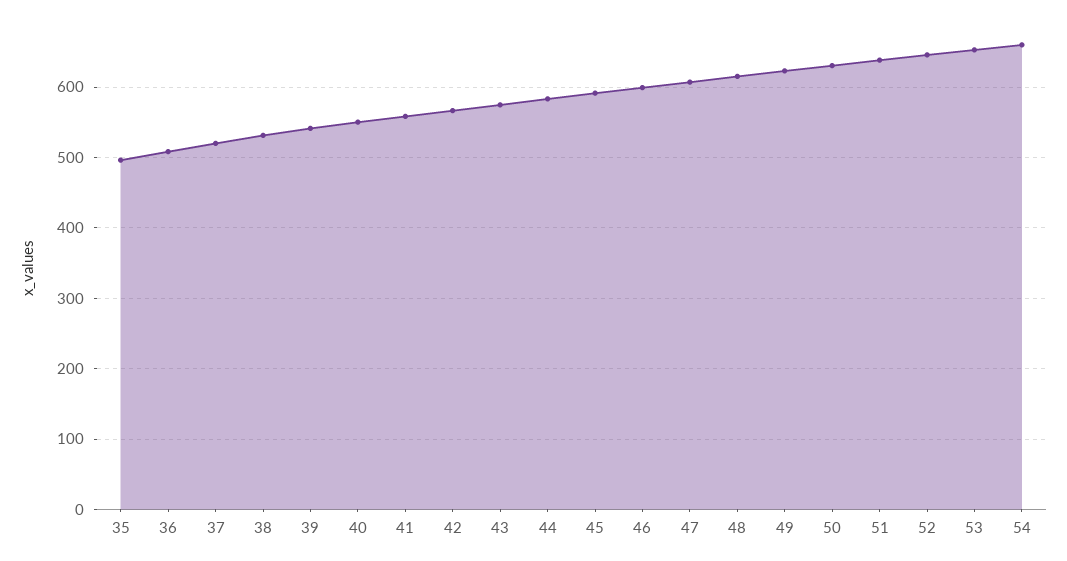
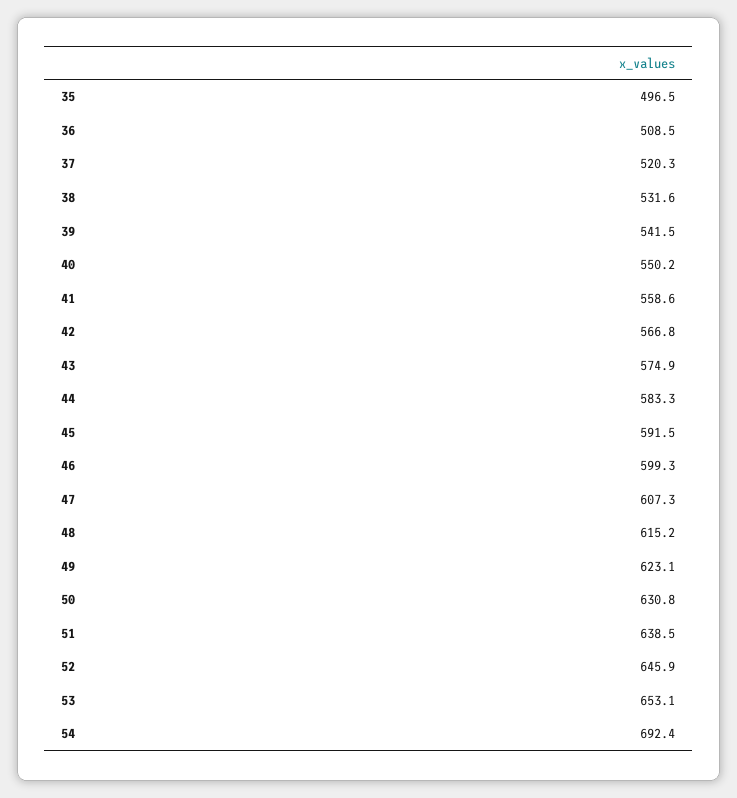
  {
    "35": 496.5,
    "36": 508.5,
    "37": 520.3,
    "38": 531.6,
    "39": 541.5,
    "40": 550.2,
    "41": 558.6,
    "42": 566.8,
    "43": 574.9,
    "44": 583.3,
    "45": 591.5,
    "46": 599.3,
    "47": 607.3,
    "48": 615.2,
    "49": 623.1,
    "50": 630.8,
    "51": 638.5,
    "52": 645.9,
    "53": 653.1,
-   "54": 660
+   "54": 692.4
  }

